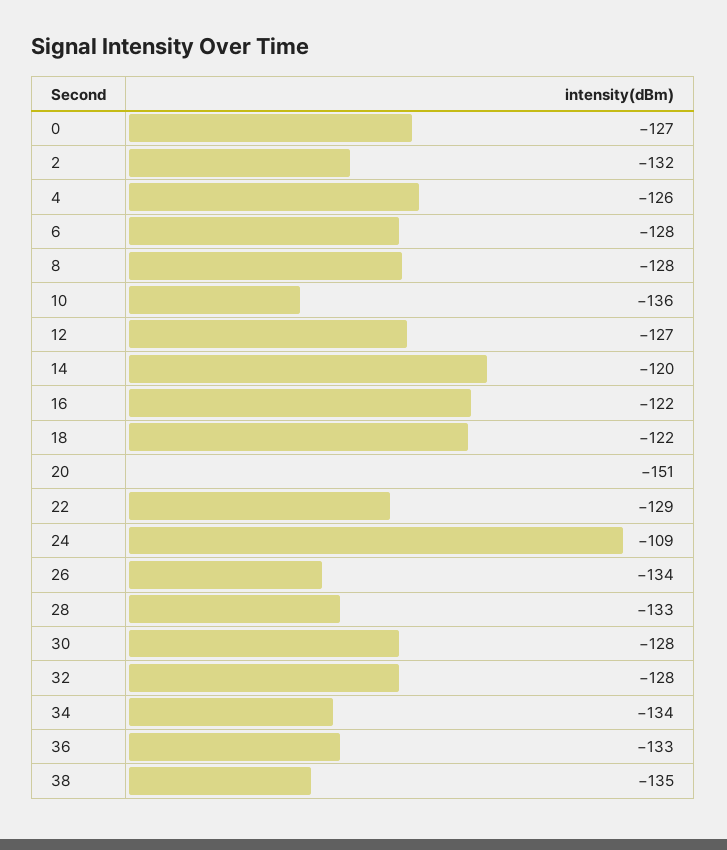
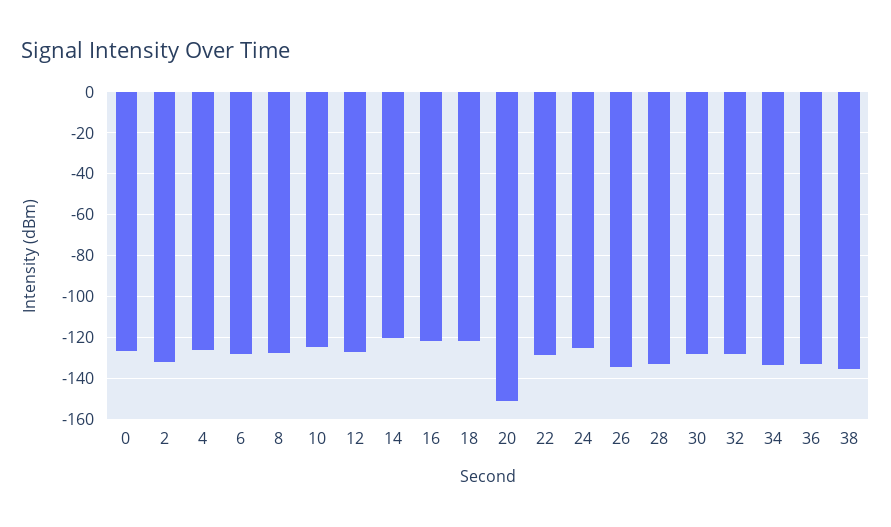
  {
    "0": -127,
    "2": -132,
    "4": -126,
    "6": -128,
    "8": -128,
-   "10": -136,
+   "10": -125,
    "12": -127,
    "14": -120,
    "16": -122,
    "18": -122,
    "20": -151,
    "22": -129,
-   "24": -109,
+   "24": -125,
    "26": -134,
    "28": -133,
    "30": -128,
    "32": -128,
    "34": -134,
    "36": -133,
    "38": -135
  }

